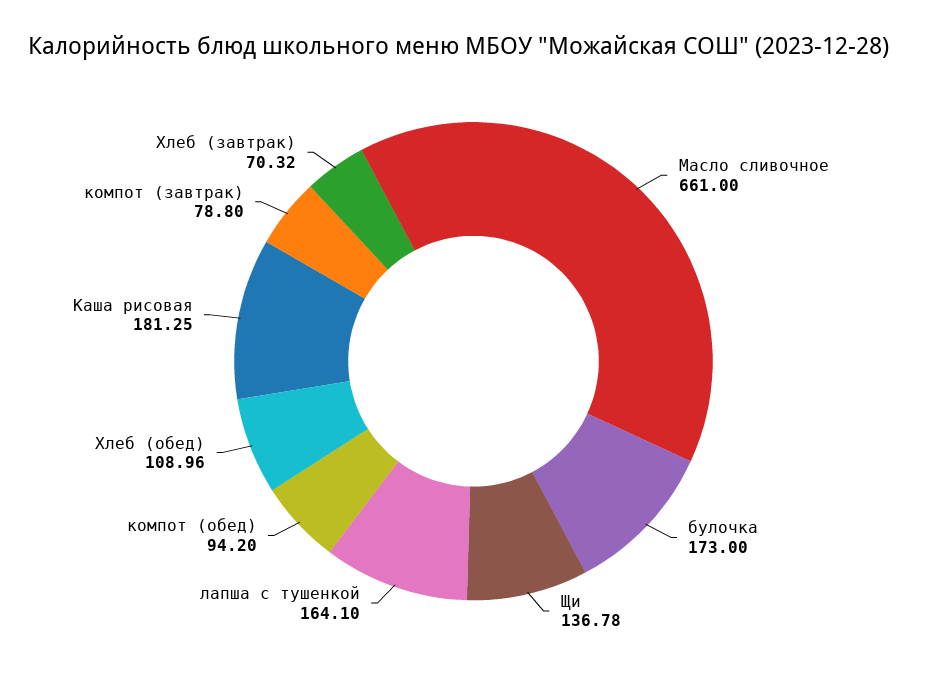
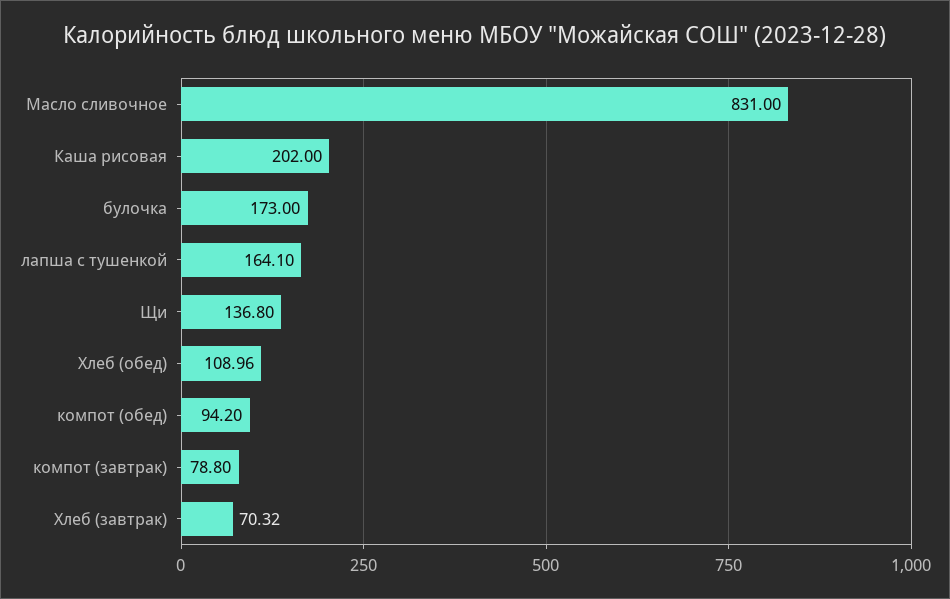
  {
-   "Масло сливочное": 661,
+   "Масло сливочное": 831,
    "булочка": 173,
-   "Щи": 136.78,
+   "Щи": 136.8,
    "лапша с тушенкой": 164.1,
    "компот (обед)": 94.2,
    "Хлеб (обед)": 108.96,
-   "Каша рисовая": 181.25,
+   "Каша рисовая": 202,
    "компот (завтрак)": 78.8,
    "Хлеб (завтрак)": 70.32
  }

